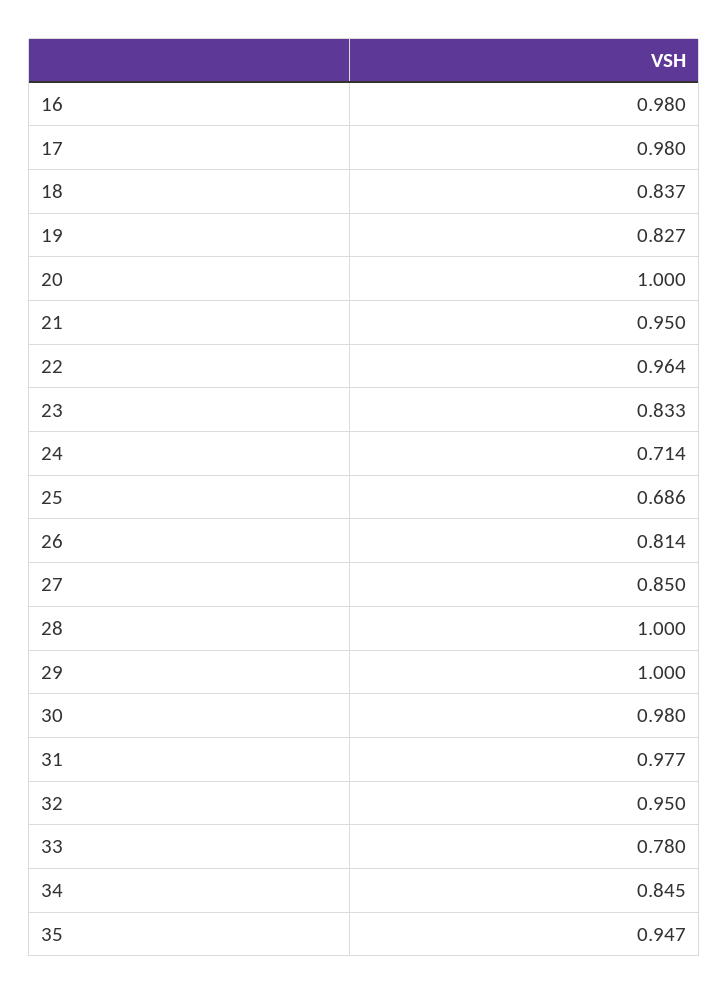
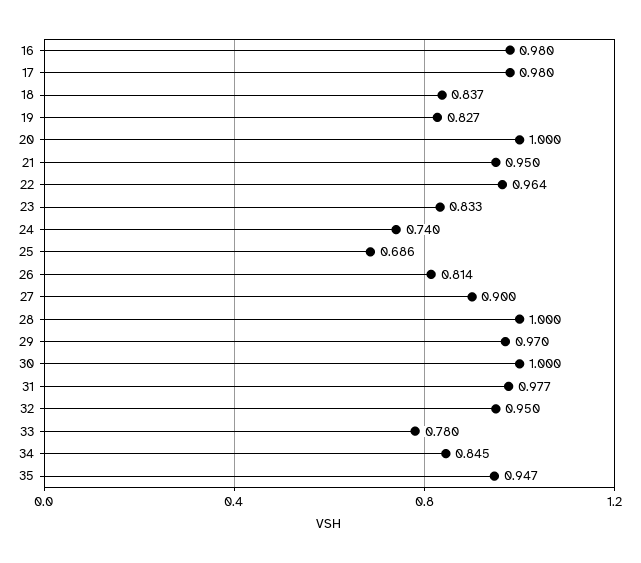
  {
    "16": 0.98,
    "17": 0.98,
    "18": 0.837,
    "19": 0.827,
    "20": 1,
    "21": 0.95,
    "22": 0.964,
    "23": 0.833,
-   "24": 0.714,
+   "24": 0.74,
    "25": 0.686,
    "26": 0.814,
-   "27": 0.85,
+   "27": 0.9,
    "28": 1,
-   "29": 1,
+   "29": 0.97,
-   "30": 0.98,
+   "30": 1,
    "31": 0.977,
    "32": 0.95,
    "33": 0.78,
    "34": 0.845,
    "35": 0.947
  }

